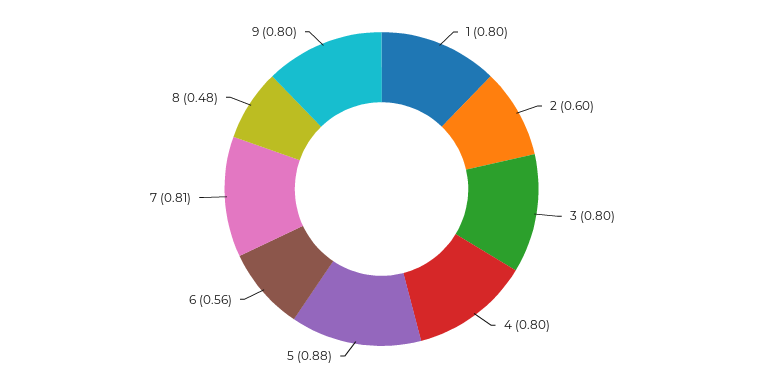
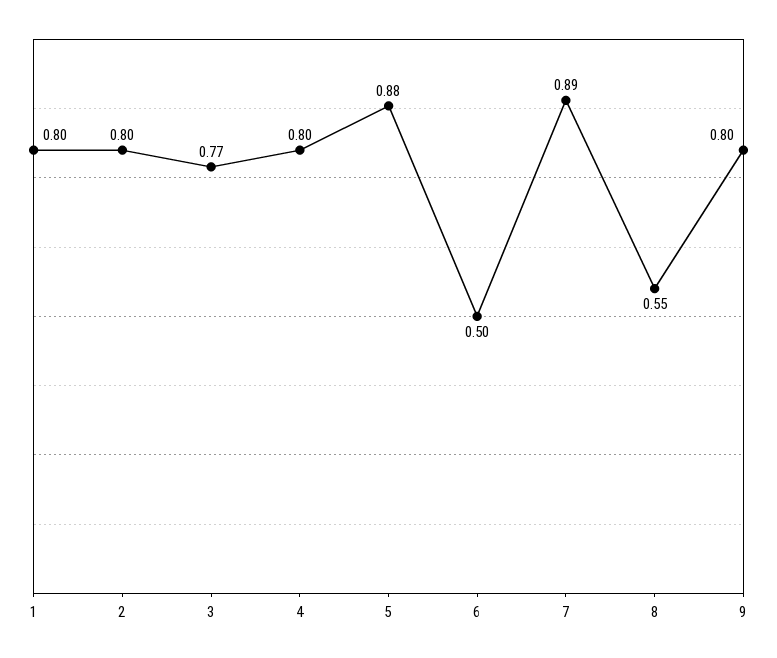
  {
    "1": 0.8,
-   "2": 0.6,
+   "2": 0.8,
-   "3": 0.8,
+   "3": 0.77,
    "4": 0.8,
    "5": 0.88,
-   "6": 0.56,
+   "6": 0.5,
-   "7": 0.81,
+   "7": 0.89,
-   "8": 0.48,
+   "8": 0.55,
    "9": 0.8
  }

